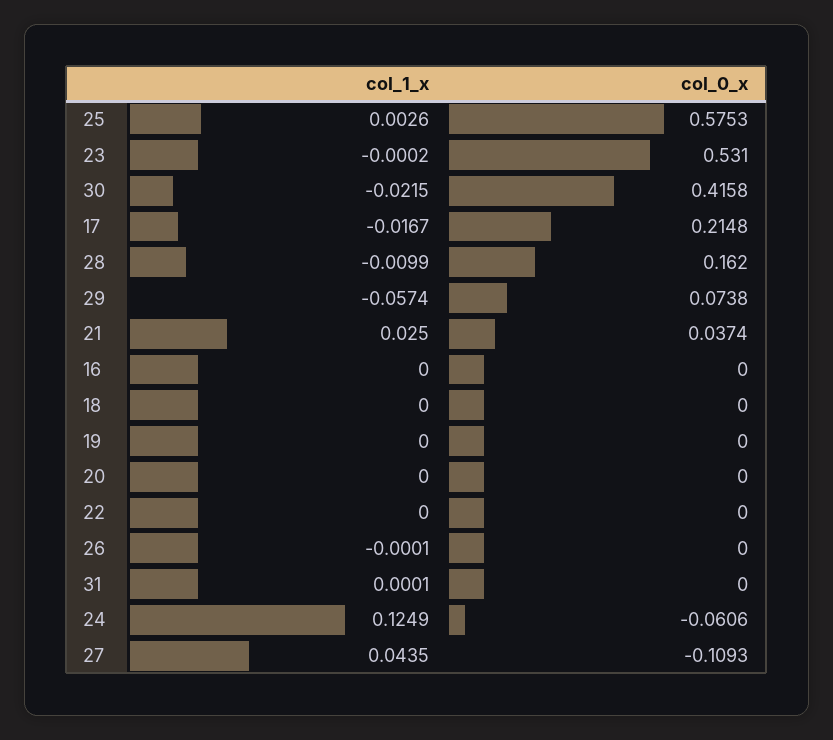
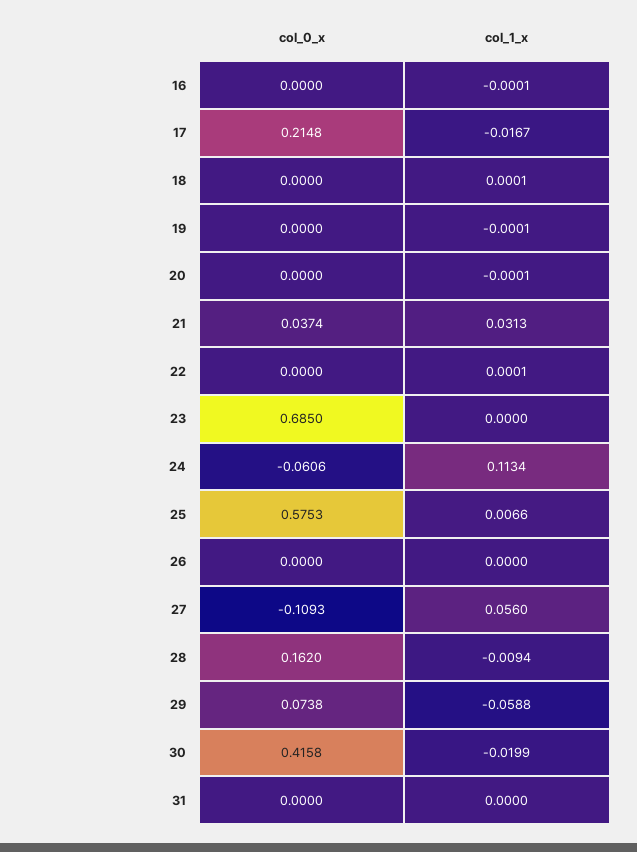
  {
    "col_1_x": {
-     "25": 0.0026,
+     "25": 0.0066,
-     "23": -0.0002,
+     "23": 0,
-     "30": -0.0215,
+     "30": -0.0199,
      "17": -0.0167,
-     "28": -0.0099,
+     "28": -0.0094,
-     "29": -0.0574,
+     "29": -0.0588,
-     "21": 0.025,
+     "21": 0.0313,
-     "16": 0,
+     "16": -0.0001,
-     "18": 0,
+     "18": 0.0001,
-     "19": 0,
+     "19": -0.0001,
-     "20": 0,
+     "20": -0.0001,
-     "22": 0,
+     "22": 0.0001,
-     "26": -0.0001,
+     "26": 0,
-     "31": 0.0001,
+     "31": 0,
-     "24": 0.1249,
+     "24": 0.1134,
-     "27": 0.0435
+     "27": 0.056
    },
    "col_0_x": {
      "25": 0.5753,
-     "23": 0.531,
+     "23": 0.685,
      "30": 0.4158,
      "17": 0.2148,
      "28": 0.162,
      "29": 0.0738,
      "21": 0.0374,
      "16": 0,
      "18": 0,
      "19": 0,
      "20": 0,
      "22": 0,
      "26": 0,
      "31": 0,
      "24": -0.0606,
      "27": -0.1093
    }
  }

